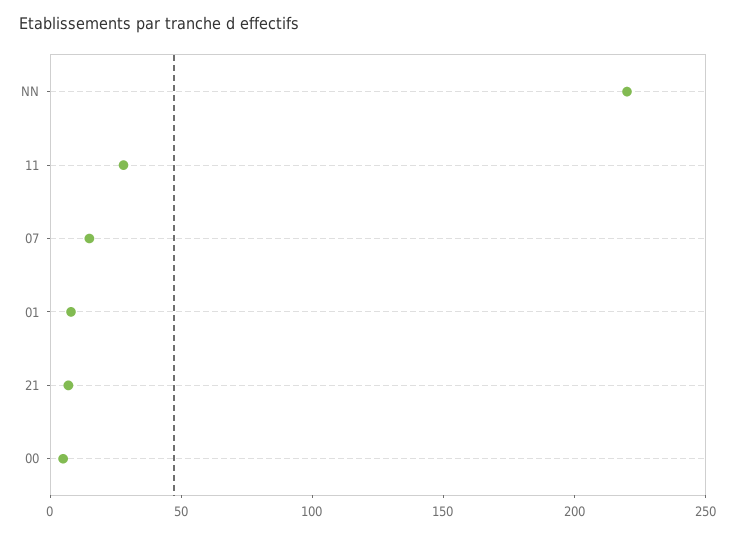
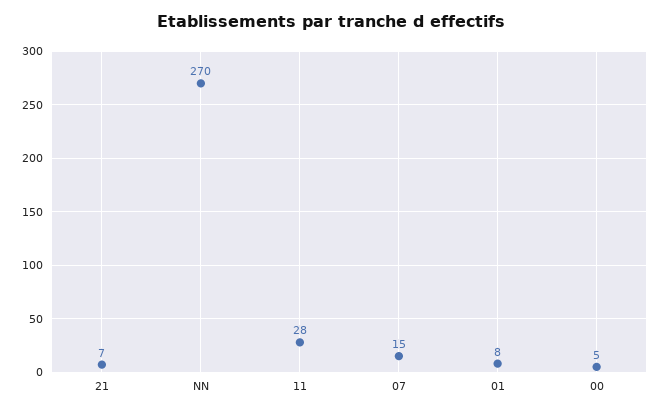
  {
-   "NN": 220,
+   "NN": 270,
    "11": 28,
    "07": 15,
    "01": 8,
    "21": 7,
    "00": 5
  }

